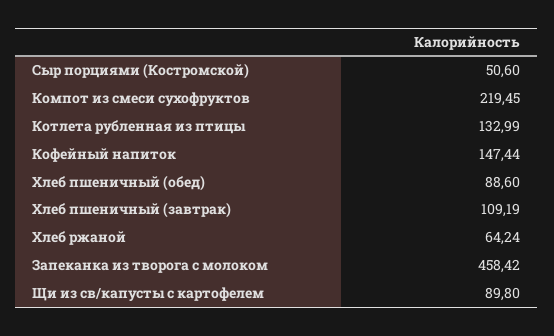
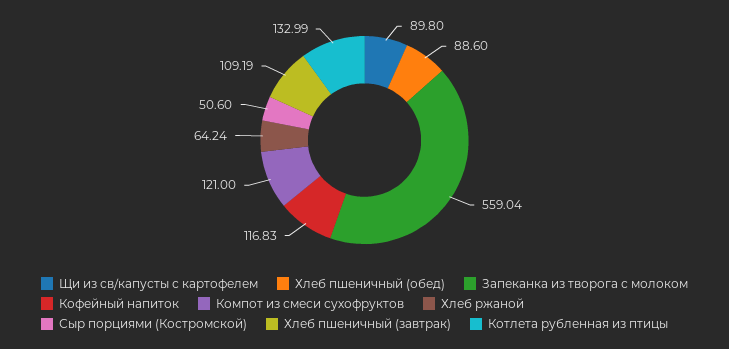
  {
    "Сыр порциями (Костромской)": 50.6,
-   "Компот из смеси сухофруктов": 219.45,
+   "Компот из смеси сухофруктов": 121,
    "Котлета рубленная из птицы": 132.99,
-   "Кофейный напиток": 147.44,
+   "Кофейный напиток": 116.83,
    "Хлеб пшеничный (обед)": 88.6,
    "Хлеб пшеничный (завтрак)": 109.19,
    "Хлеб ржаной": 64.24,
-   "Запеканка из творога с молоком": 458.42,
+   "Запеканка из творога с молоком": 559.04,
    "Щи из св/капусты с картофелем": 89.8
  }

